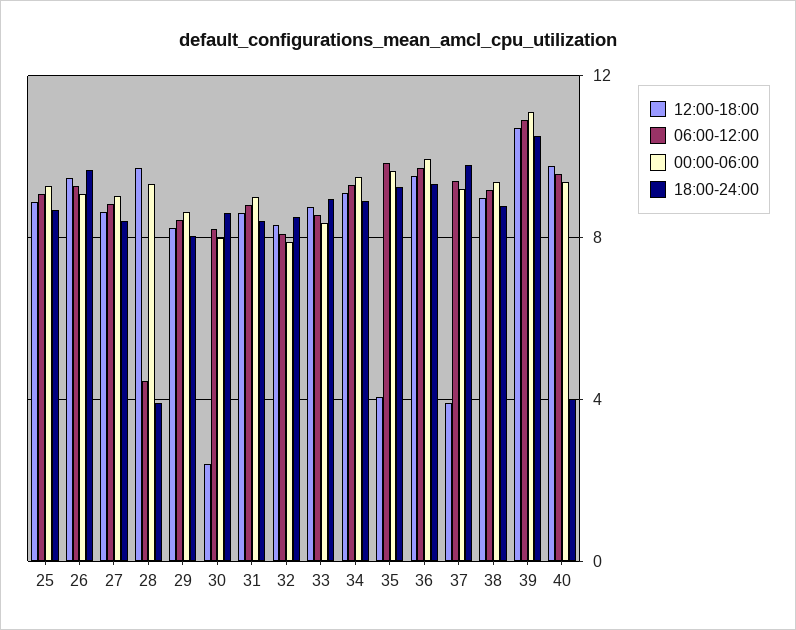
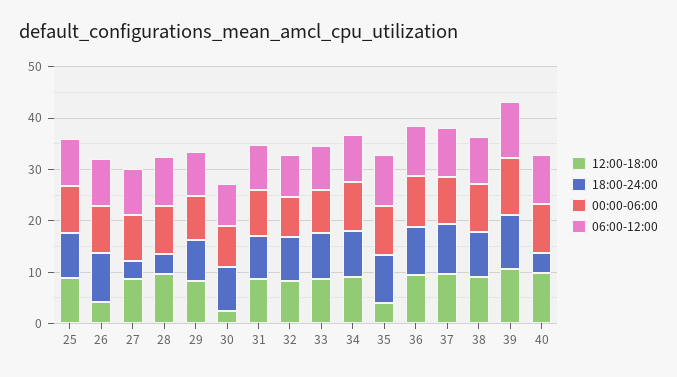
  {
    "12:00-18:00": {
      "25": 9,
-     "26": 9.5,
+     "26": 4,
      "27": 8.5,
      "28": 9.5,
      "29": 8,
      "30": 2.5,
      "31": 8.5,
      "32": 8.5,
      "33": 9,
      "34": 9,
      "35": 4,
      "36": 9.5,
-     "37": 4,
+     "37": 10,
      "38": 9,
      "39": 10.5,
      "40": 10
    },
    "06:00-12:00": {
      "25": 9,
      "26": 9.5,
      "27": 9,
-     "28": 4.5,
+     "28": 10,
      "29": 8.5,
      "30": 8,
      "31": 9,
      "32": 8,
      "33": 8.5,
      "34": 9.5,
      "35": 10,
      "36": 9.5,
      "37": 9.5,
      "38": 9,
      "39": 11,
      "40": 9.5
    },
    "00:00-06:00": {
      "25": 9.5,
      "26": 9,
      "27": 9,
      "28": 9.5,
      "29": 8.5,
      "30": 8,
      "31": 9,
      "32": 8,
      "33": 8.5,
      "34": 9.5,
      "35": 9.5,
      "36": 10,
      "37": 9,
      "38": 9.5,
      "39": 11,
      "40": 9.5
    },
    "18:00-24:00": {
      "25": 8.5,
      "26": 9.5,
-     "27": 8.5,
+     "27": 4,
      "28": 4,
      "29": 8,
      "30": 8.5,
      "31": 8.5,
      "32": 8.5,
      "33": 9,
      "34": 9,
      "35": 9.5,
      "36": 9.5,
      "37": 10,
      "38": 9,
      "39": 10.5,
      "40": 4
    }
  }

